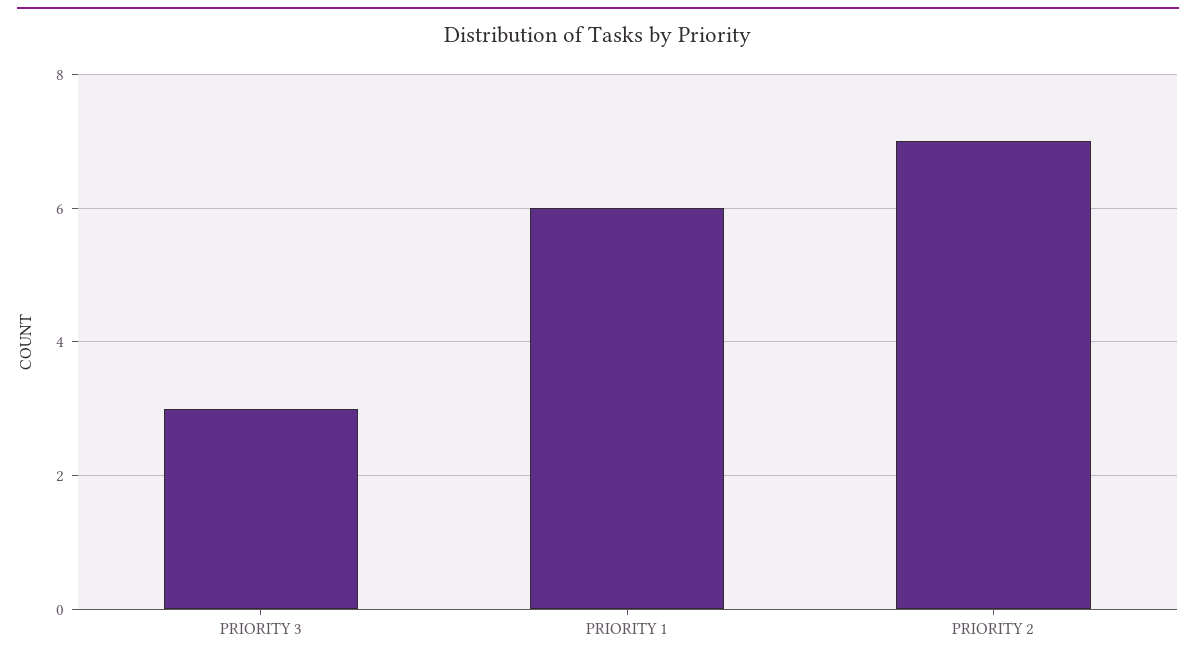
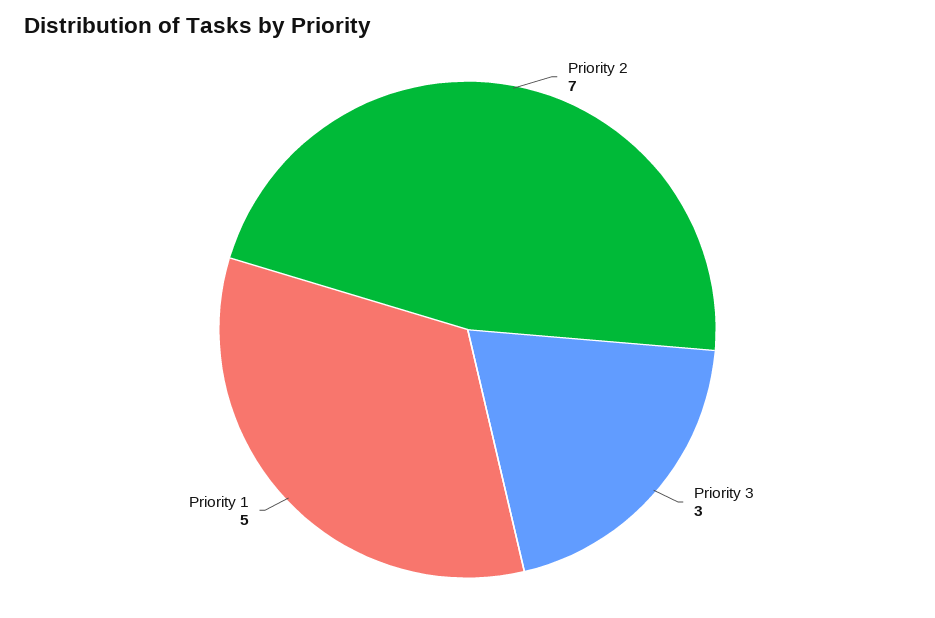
  {
    "PRIORITY 3": 3,
-   "PRIORITY 1": 6,
+   "PRIORITY 1": 5,
    "PRIORITY 2": 7
  }

